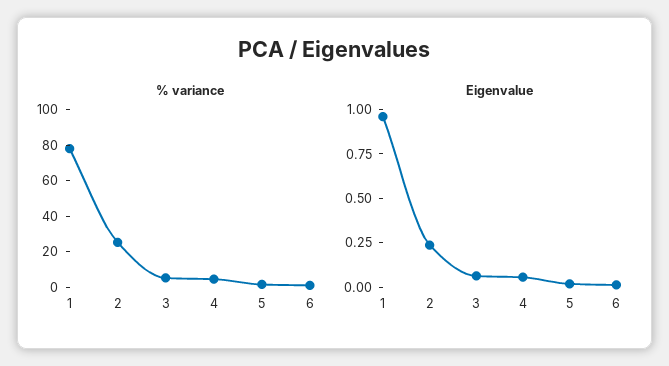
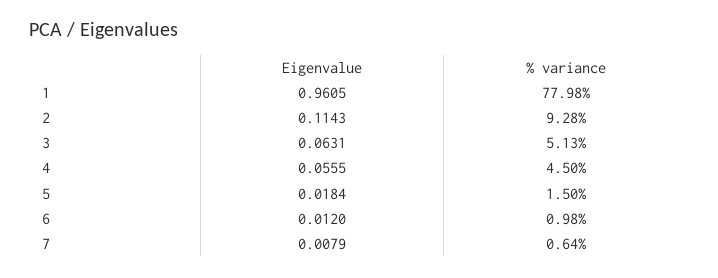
  {
    "% variance": {
      "1": 77.98,
-     "2": 25,
+     "2": 9.28,
      "3": 5.13,
      "4": 4.5,
      "5": 1.5,
-     "6": 0.98
+     "6": 0.98,
+     "7": 0.64
    },
    "Eigenvalue": {
      "1": 0.9605,
-     "2": 0.25,
+     "2": 0.1143,
      "3": 0.0631,
      "4": 0.0555,
      "5": 0.0184,
-     "6": 0.012
+     "6": 0.012,
+     "7": 0.0079
    }
  }

